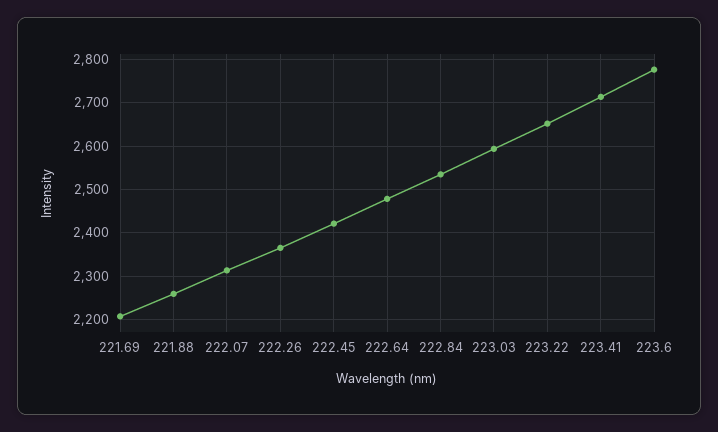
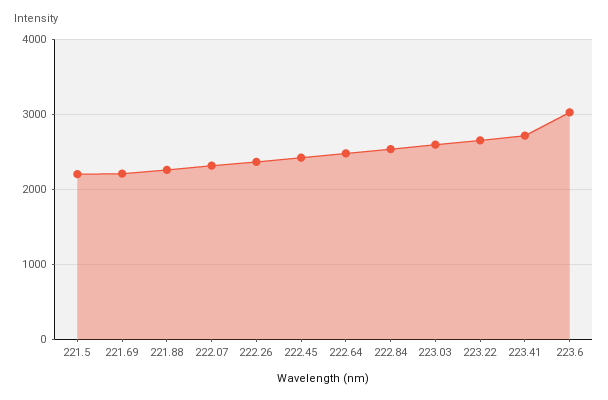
  {
    "221.69": 2200,
    "221.88": 2260,
    "222.07": 2320,
    "222.26": 2360,
    "222.45": 2420,
    "222.64": 2480,
    "222.84": 2540,
    "223.03": 2600,
    "223.22": 2660,
    "223.41": 2720,
-   "223.6": 2780
+   "223.6": 3000,
+   "221.5": 2200
  }

